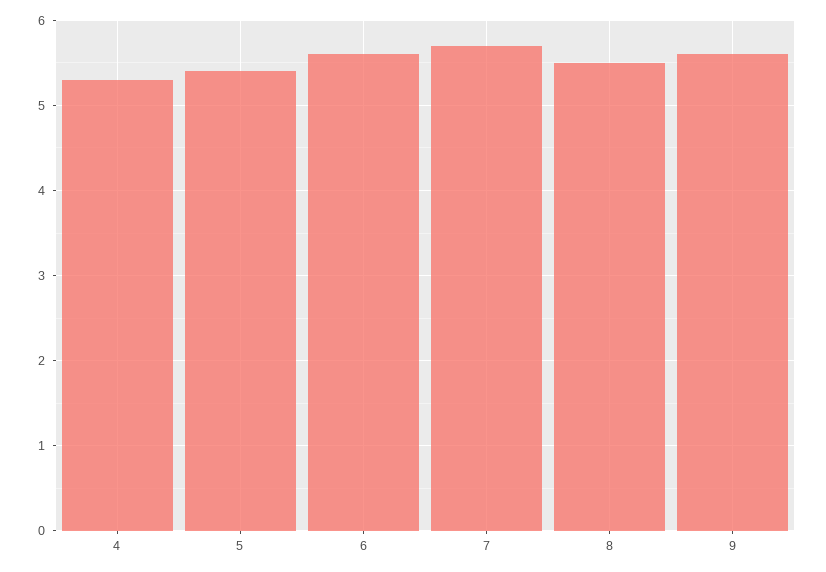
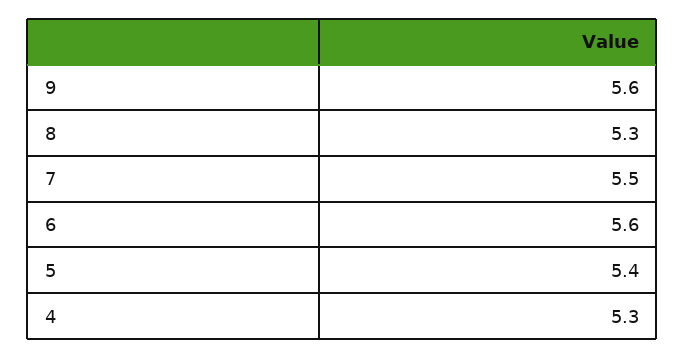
  {
    "4": 5.3,
    "5": 5.4,
    "6": 5.6,
-   "7": 5.7,
+   "7": 5.5,
-   "8": 5.5,
+   "8": 5.3,
    "9": 5.6
  }

